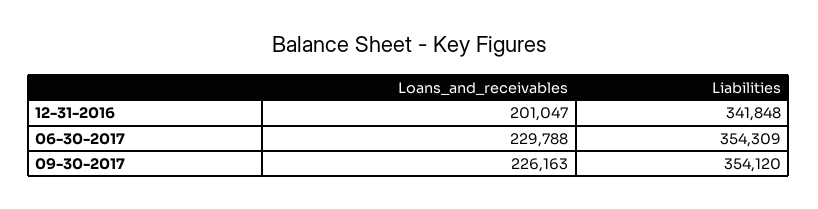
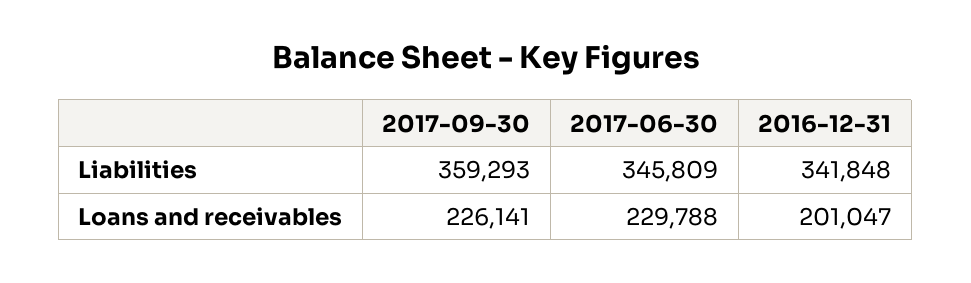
  {
    "Loans_and_receivables": {
      "12-31-2016": 201047,
      "06-30-2017": 229788,
-     "09-30-2017": 226163
+     "09-30-2017": 226141
    },
    "Liabilities": {
      "12-31-2016": 341848,
-     "06-30-2017": 354309,
+     "06-30-2017": 345809,
-     "09-30-2017": 354120
+     "09-30-2017": 359293
    }
  }

